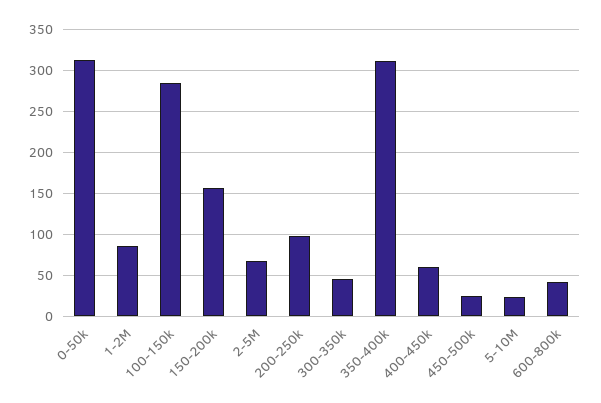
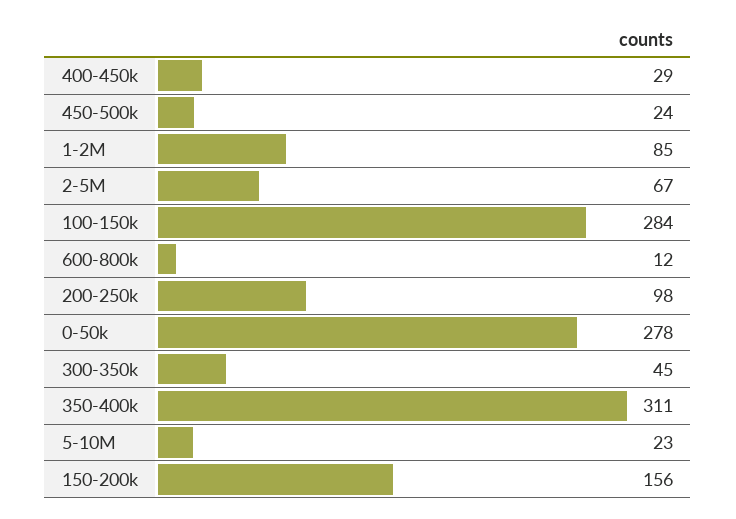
  {
-   "0-50k": 310,
+   "0-50k": 278,
    "1-2M": 85,
    "100-150k": 284,
    "150-200k": 156,
    "2-5M": 67,
    "200-250k": 98,
    "300-350k": 45,
    "350-400k": 311,
-   "400-450k": 60,
+   "400-450k": 29,
    "450-500k": 24,
    "5-10M": 23,
-   "600-800k": 40
+   "600-800k": 12
  }

